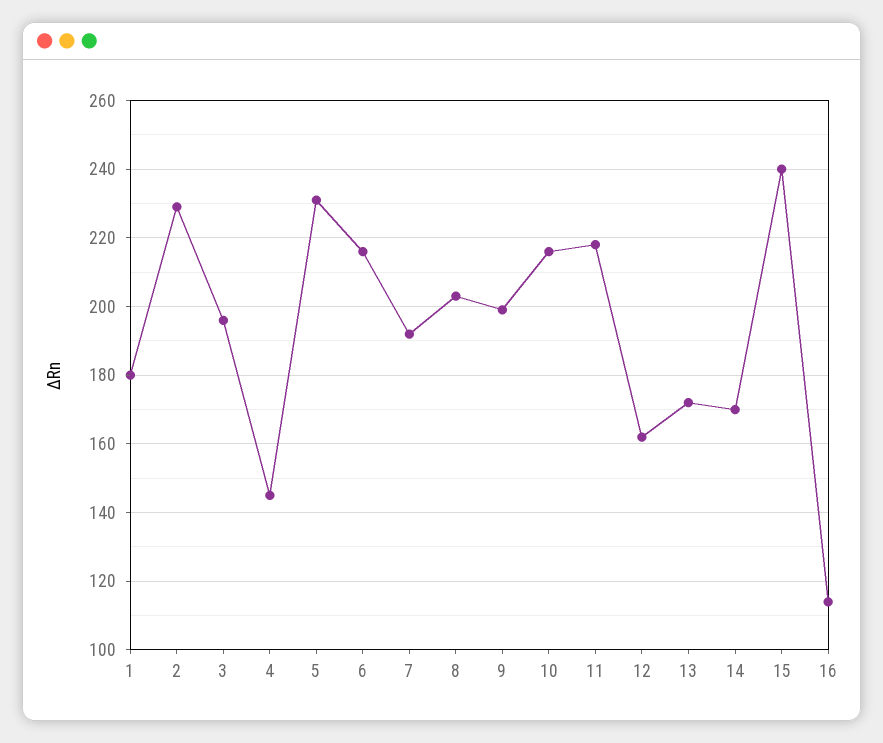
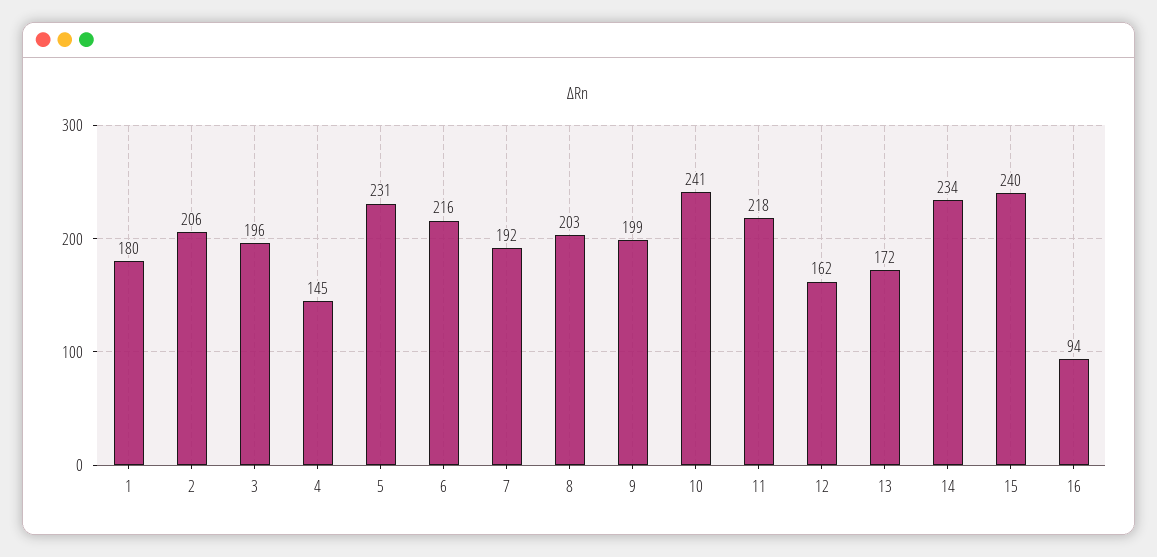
  {
    "1": 180,
-   "2": 230,
+   "2": 206,
    "3": 196,
    "4": 145,
    "5": 231,
    "6": 216,
    "7": 192,
    "8": 203,
    "9": 199,
-   "10": 215,
+   "10": 241,
    "11": 218,
    "12": 162,
    "13": 172,
-   "14": 170,
+   "14": 234,
    "15": 240,
-   "16": 115
+   "16": 94
  }

